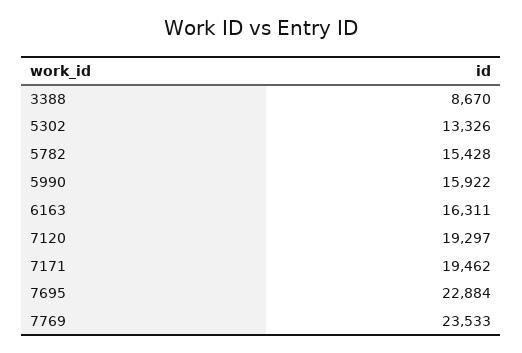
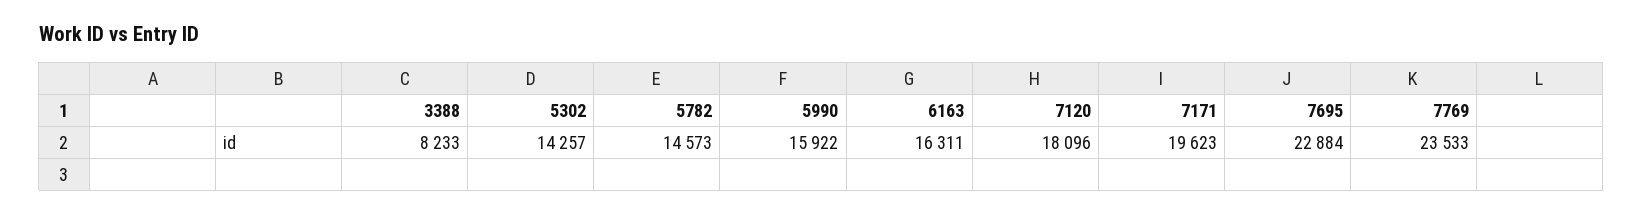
  {
-   "3388": 8670,
+   "3388": 8233,
-   "5302": 13326,
+   "5302": 14257,
-   "5782": 15428,
+   "5782": 14573,
    "5990": 15922,
    "6163": 16311,
-   "7120": 19297,
+   "7120": 18096,
-   "7171": 19462,
+   "7171": 19623,
    "7695": 22884,
    "7769": 23533
  }

